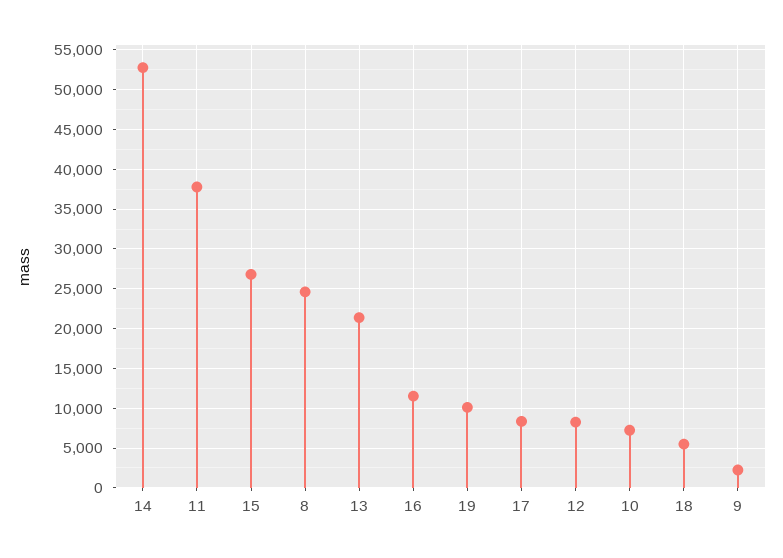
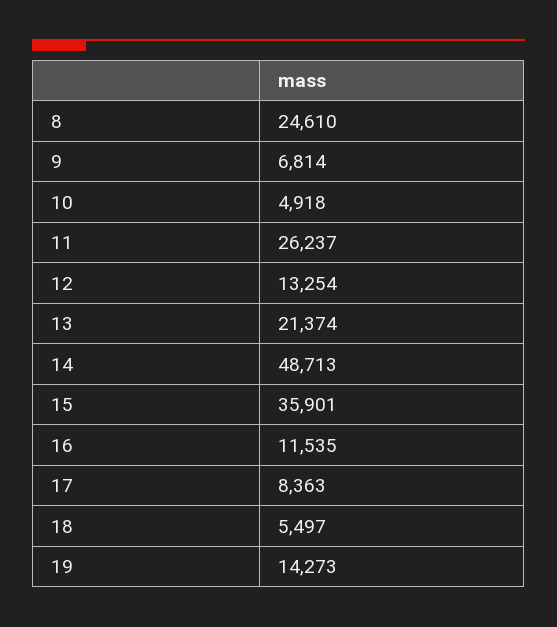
  {
-   "14": 53000,
+   "14": 48713,
-   "11": 38000,
+   "11": 26237,
-   "15": 27000,
+   "15": 35901,
    "8": 24610,
    "13": 21374,
    "16": 11535,
-   "19": 10000,
+   "19": 14273,
    "17": 8363,
-   "12": 8000,
+   "12": 13254,
-   "10": 7000,
+   "10": 4918,
    "18": 5497,
-   "9": 2000
+   "9": 6814
  }

